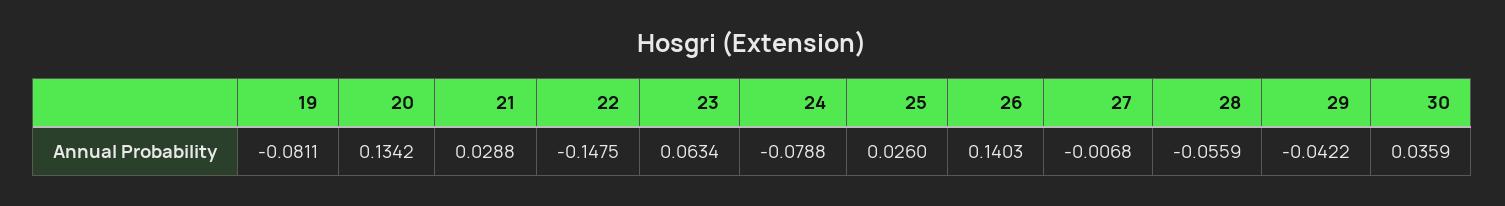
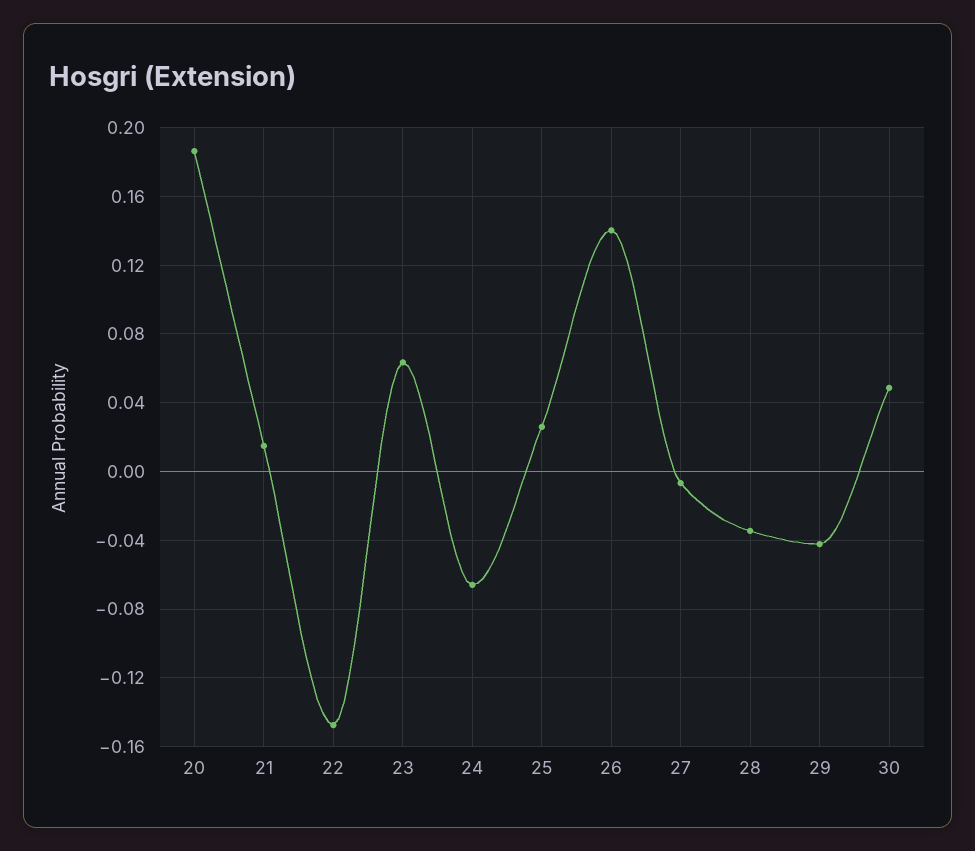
  {
-   "19": -0.0811,
-   "20": 0.1342,
+   "20": 0.185,
-   "21": 0.0288,
+   "21": 0.015,
    "22": -0.1475,
    "23": 0.0634,
-   "24": -0.0788,
+   "24": -0.065,
    "25": 0.026,
    "26": 0.1403,
    "27": -0.0068,
-   "28": -0.0559,
+   "28": -0.035,
    "29": -0.0422,
-   "30": 0.0359
+   "30": 0.05
  }

